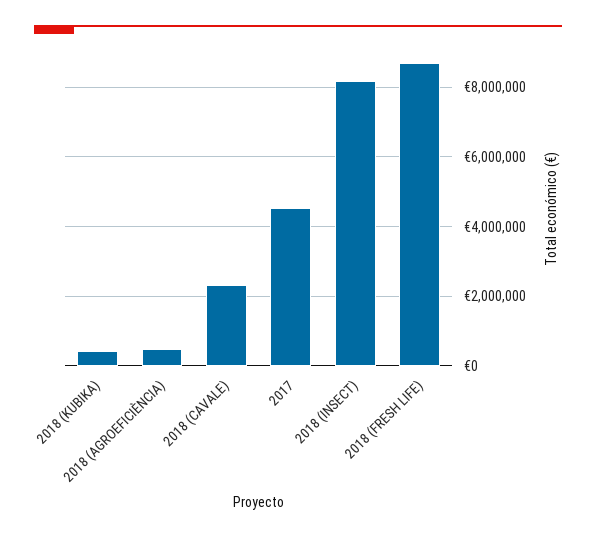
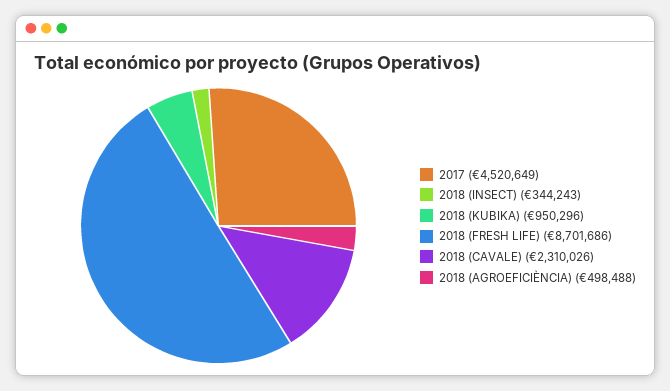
  {
-   "2018 (KUBIKA)": 400000,
+   "2018 (KUBIKA)": 950296,
    "2018 (AGROEFICIÈNCIA)": 498488,
    "2018 (CAVALE)": 2310026,
    "2017": 4520649,
-   "2018 (INSECT)": 8200000,
+   "2018 (INSECT)": 344243,
    "2018 (FRESH LIFE)": 8701686
  }

